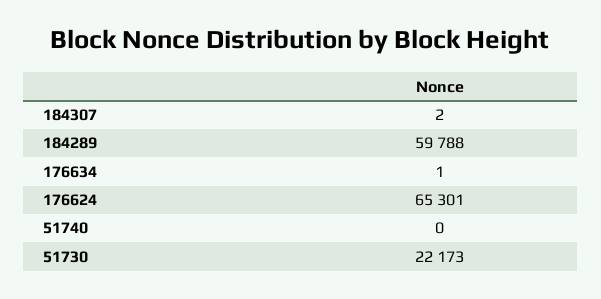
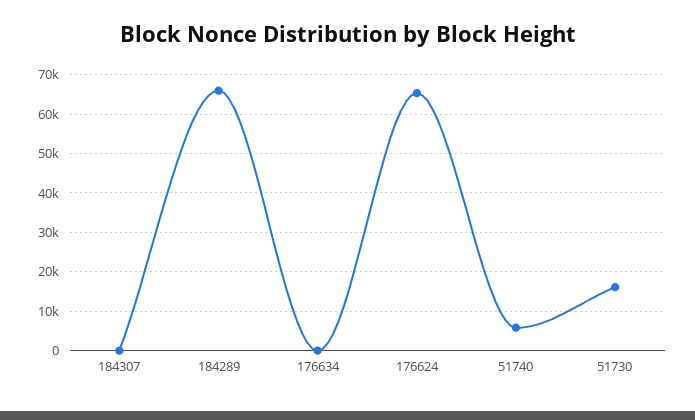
  {
    "184307": 2,
-   "184289": 59788,
+   "184289": 66000,
    "176634": 1,
    "176624": 65301,
-   "51740": 0,
+   "51740": 6000,
-   "51730": 22173
+   "51730": 16000
  }

